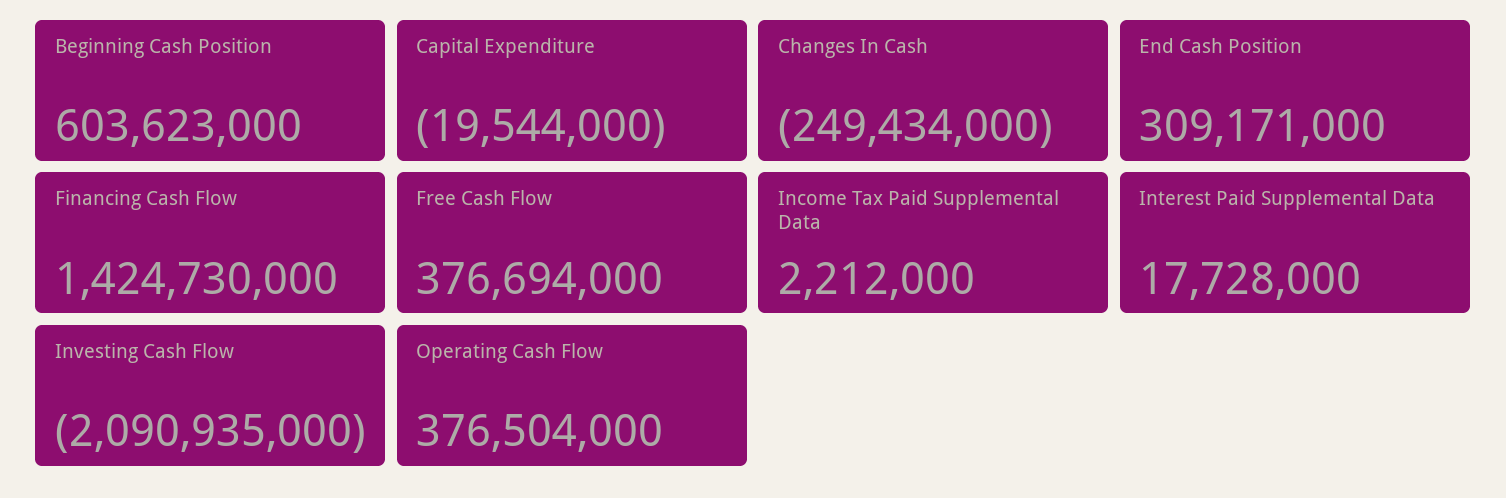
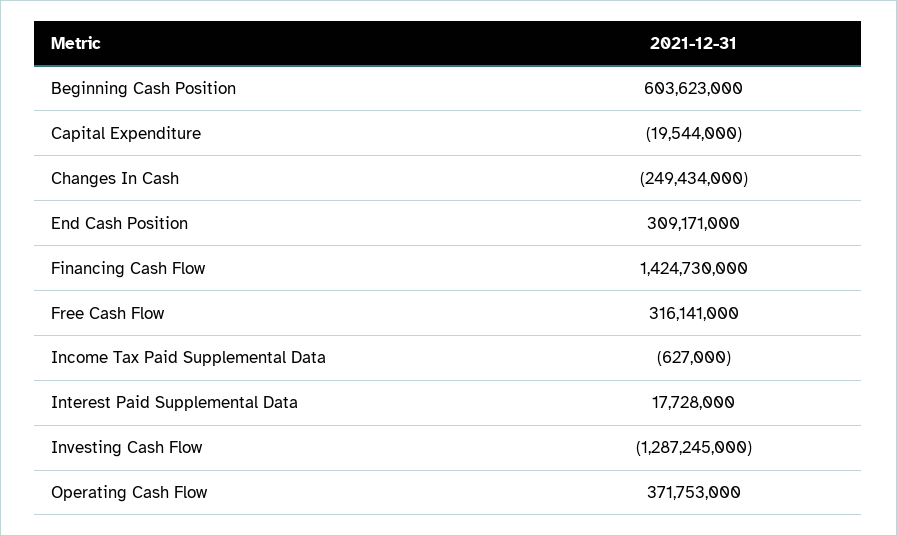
  {
    "Beginning Cash Position": 603623000,
    "Capital Expenditure": -19544000,
    "Changes In Cash": -249434000,
    "End Cash Position": 309171000,
    "Financing Cash Flow": 1424730000,
-   "Free Cash Flow": 376694000,
+   "Free Cash Flow": 316141000,
-   "Income Tax Paid Supplemental Data": 2212000,
+   "Income Tax Paid Supplemental Data": -627000,
    "Interest Paid Supplemental Data": 17728000,
-   "Investing Cash Flow": -2090935000,
+   "Investing Cash Flow": -1287245000,
-   "Operating Cash Flow": 376504000
+   "Operating Cash Flow": 371753000
  }

